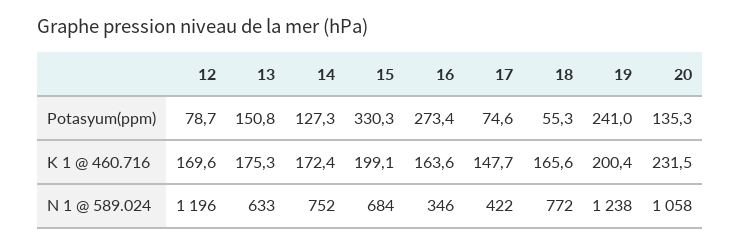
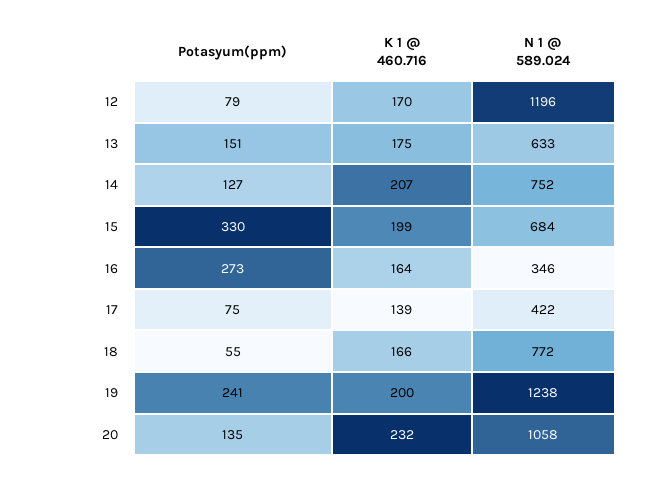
  {
    "12": {
      "Potasyum(ppm)": 78.7,
      "K 1 @ 460.716": 169.6,
      "N 1 @ 589.024": 1196
    },
    "13": {
      "Potasyum(ppm)": 150.8,
      "K 1 @ 460.716": 175.3,
      "N 1 @ 589.024": 633
    },
    "14": {
      "Potasyum(ppm)": 127.3,
-     "K 1 @ 460.716": 172.4,
+     "K 1 @ 460.716": 207,
      "N 1 @ 589.024": 752
    },
    "15": {
      "Potasyum(ppm)": 330.3,
      "K 1 @ 460.716": 199.1,
      "N 1 @ 589.024": 684
    },
    "16": {
      "Potasyum(ppm)": 273.4,
      "K 1 @ 460.716": 163.6,
      "N 1 @ 589.024": 346
    },
    "17": {
      "Potasyum(ppm)": 74.6,
-     "K 1 @ 460.716": 147.7,
+     "K 1 @ 460.716": 139,
      "N 1 @ 589.024": 422
    },
    "18": {
      "Potasyum(ppm)": 55.3,
      "K 1 @ 460.716": 165.6,
      "N 1 @ 589.024": 772
    },
    "19": {
      "Potasyum(ppm)": 241,
      "K 1 @ 460.716": 200.4,
      "N 1 @ 589.024": 1238
    },
    "20": {
      "Potasyum(ppm)": 135.3,
      "K 1 @ 460.716": 231.5,
      "N 1 @ 589.024": 1058
    }
  }

